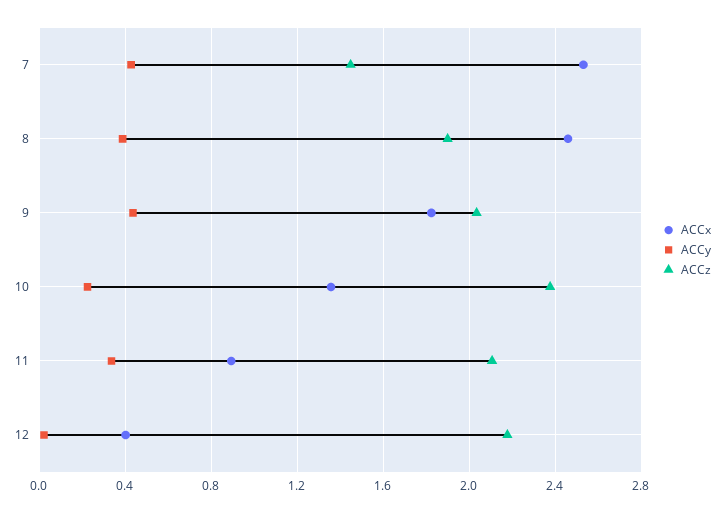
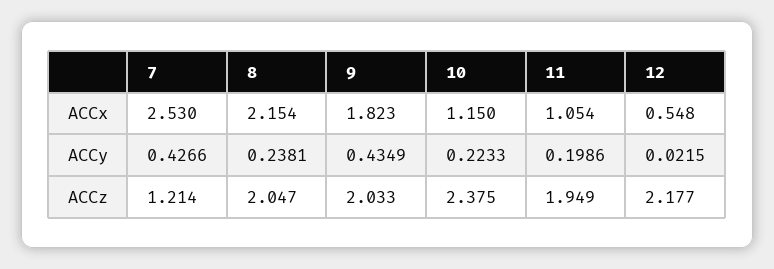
  {
    "ACCx": {
      "7": 2.53,
-     "8": 2.45,
+     "8": 2.154,
      "9": 1.823,
-     "10": 1.35,
+     "10": 1.15,
-     "11": 0.9,
+     "11": 1.054,
-     "12": 0.4
+     "12": 0.548
    },
    "ACCy": {
      "7": 0.4266,
-     "8": 0.4,
+     "8": 0.2381,
      "9": 0.4349,
      "10": 0.2233,
-     "11": 0.35,
+     "11": 0.1986,
      "12": 0.0215
    },
    "ACCz": {
-     "7": 1.45,
+     "7": 1.214,
-     "8": 1.9,
+     "8": 2.047,
      "9": 2.033,
      "10": 2.375,
-     "11": 2.1,
+     "11": 1.949,
      "12": 2.177
    }
  }

